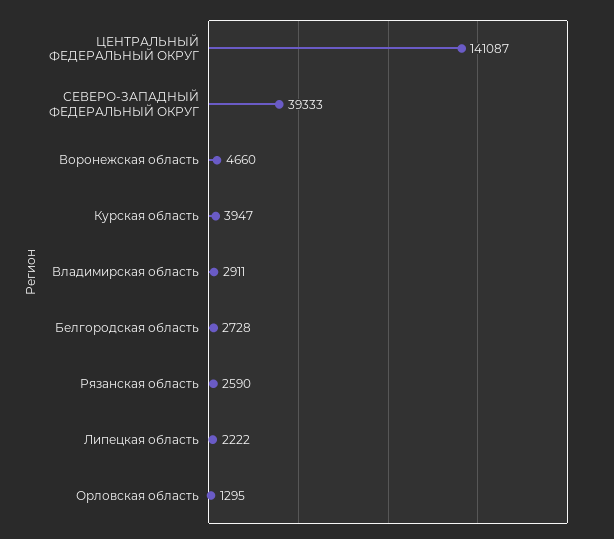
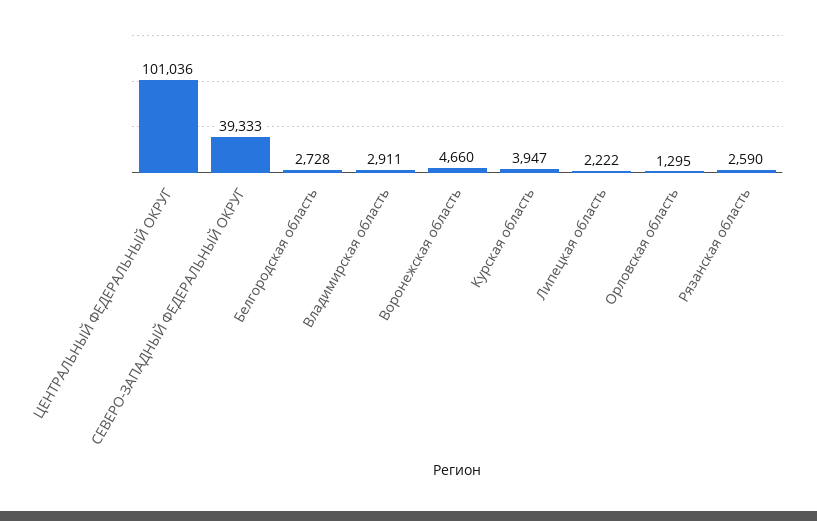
  {
-   "ЦЕНТРАЛЬНЫЙ ФЕДЕРАЛЬНЫЙ ОКРУГ": 141087,
+   "ЦЕНТРАЛЬНЫЙ ФЕДЕРАЛЬНЫЙ ОКРУГ": 101036,
    "СЕВЕРО-ЗАПАДНЫЙ ФЕДЕРАЛЬНЫЙ ОКРУГ": 39333,
    "Воронежская область": 4660,
    "Курская область": 3947,
    "Владимирская область": 2911,
    "Белгородская область": 2728,
    "Рязанская область": 2590,
    "Липецкая область": 2222,
    "Орловская область": 1295
  }

